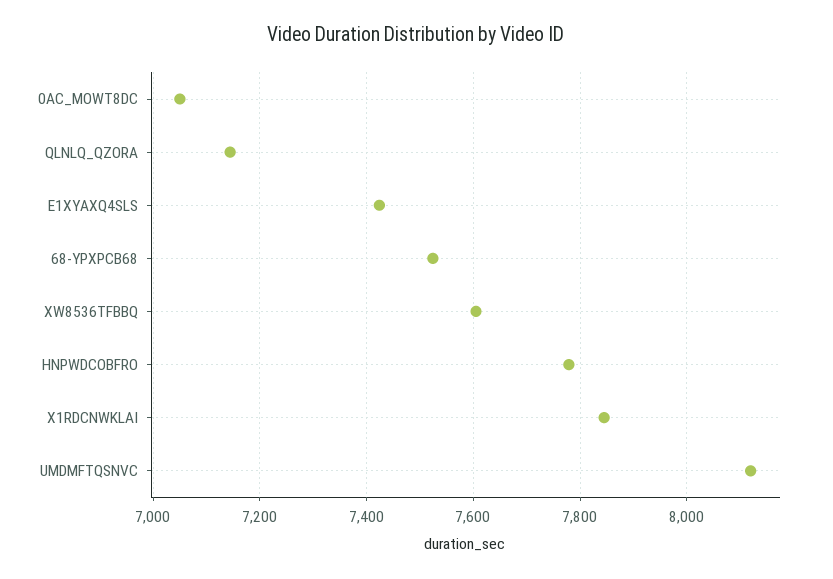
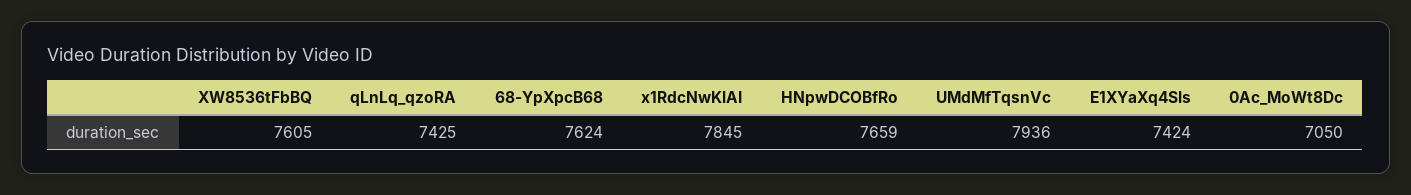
  {
    "0AC_MOWT8DC": 7050,
-   "QLNLQ_QZORA": 7140,
+   "QLNLQ_QZORA": 7425,
    "E1XYAXQ4SLS": 7424,
-   "68-YPXPCB68": 7520,
+   "68-YPXPCB68": 7624,
    "XW8536TFBBQ": 7605,
-   "HNPWDCOBFRO": 7780,
+   "HNPWDCOBFRO": 7659,
    "X1RDCNWKLAI": 7845,
-   "UMDMFTQSNVC": 8120
+   "UMDMFTQSNVC": 7936
  }

